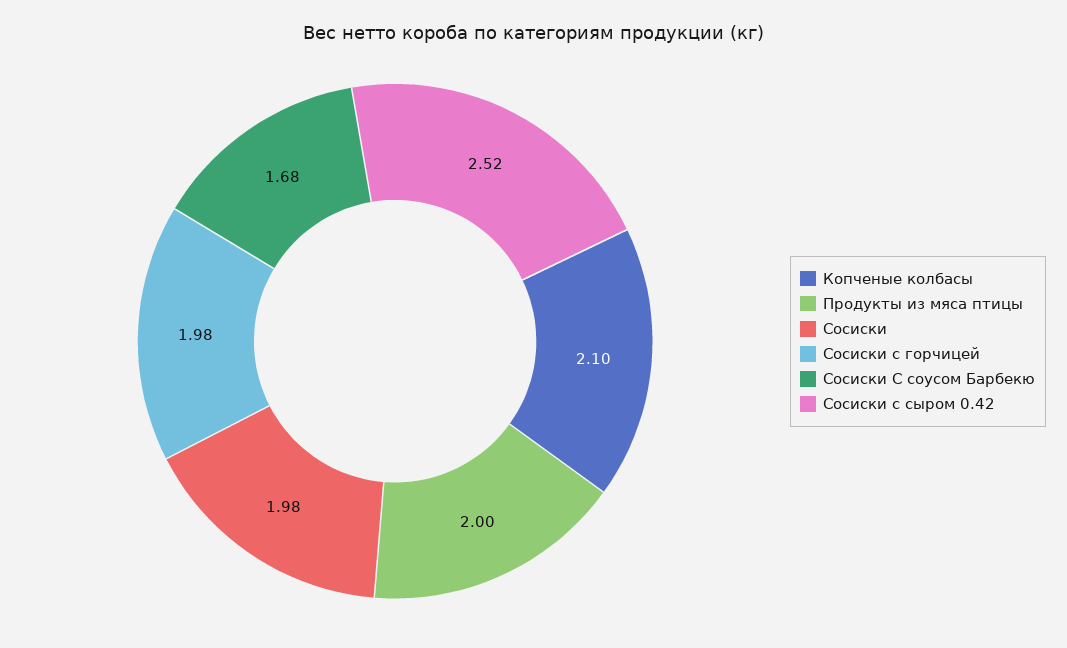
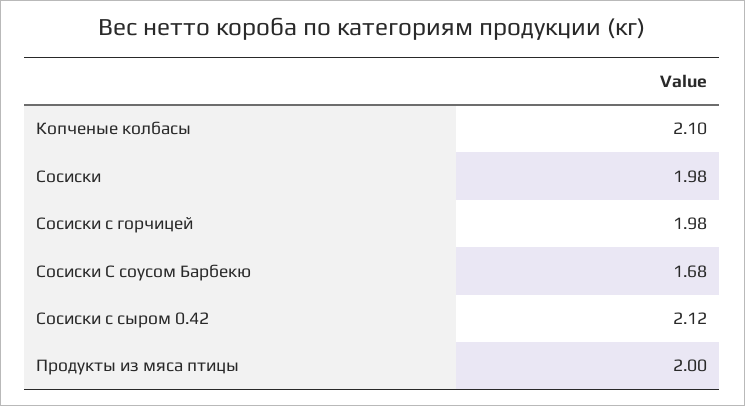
  {
    "Копченые колбасы": 2.1,
    "Продукты из мяса птицы": 2,
    "Сосиски": 1.98,
    "Сосиски с горчицей": 1.98,
    "Сосиски С соусом Барбекю": 1.68,
-   "Сосиски с сыром 0.42": 2.52
+   "Сосиски с сыром 0.42": 2.12
  }

